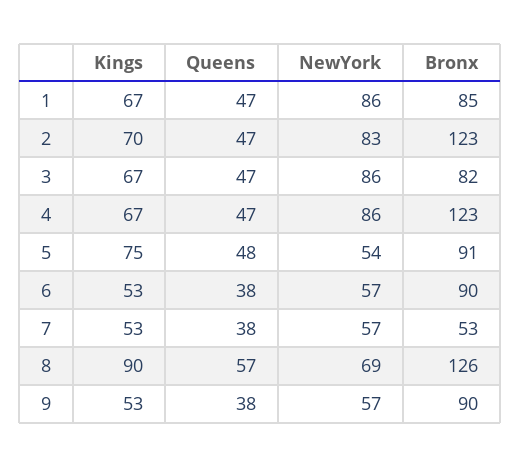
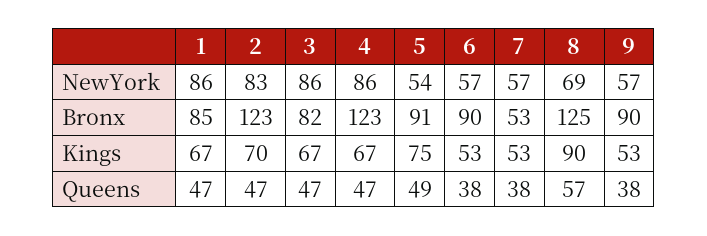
  {
    "Kings": {
      "1": 67,
      "2": 70,
      "3": 67,
      "4": 67,
      "5": 75,
      "6": 53,
      "7": 53,
      "8": 90,
      "9": 53
    },
    "Queens": {
      "1": 47,
      "2": 47,
      "3": 47,
      "4": 47,
-     "5": 48,
+     "5": 49,
      "6": 38,
      "7": 38,
      "8": 57,
      "9": 38
    },
    "NewYork": {
      "1": 86,
      "2": 83,
      "3": 86,
      "4": 86,
      "5": 54,
      "6": 57,
      "7": 57,
      "8": 69,
      "9": 57
    },
    "Bronx": {
      "1": 85,
      "2": 123,
      "3": 82,
      "4": 123,
      "5": 91,
      "6": 90,
      "7": 53,
-     "8": 126,
+     "8": 125,
      "9": 90
    }
  }

